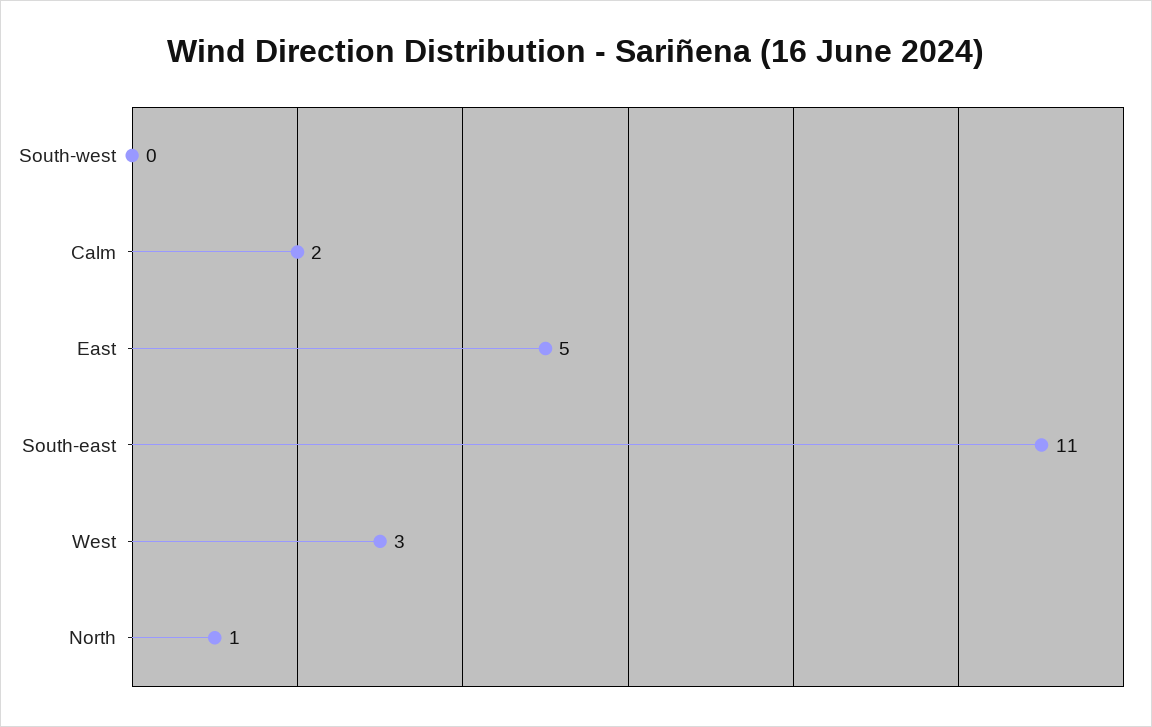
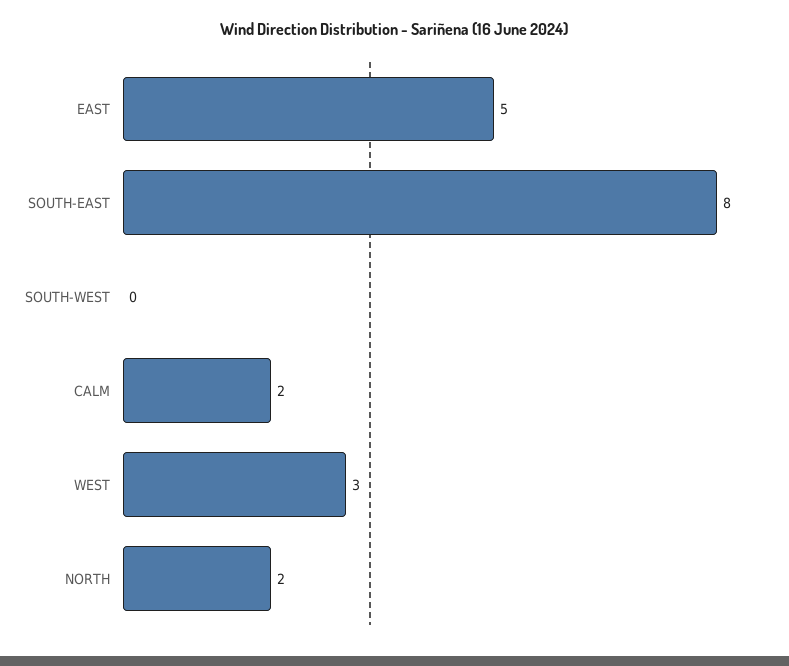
  {
    "South-west": 0,
    "Calm": 2,
    "East": 5,
-   "South-east": 11,
+   "South-east": 8,
    "West": 3,
-   "North": 1
+   "North": 2
  }

